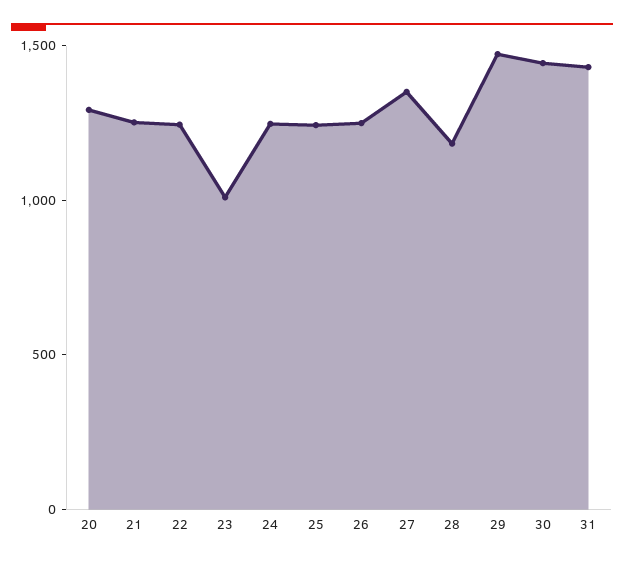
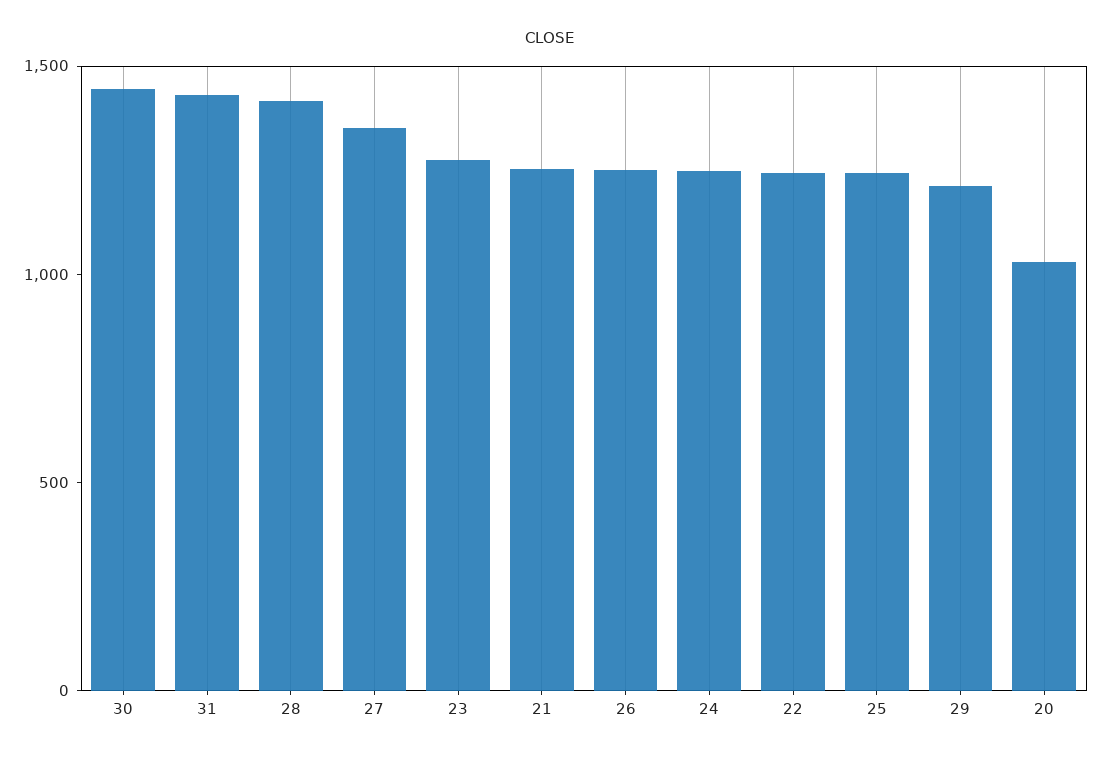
  {
-   "20": 1300,
+   "20": 1000,
    "21": 1300,
    "22": 1200,
-   "23": 1000,
+   "23": 1300,
    "24": 1200,
    "25": 1200,
    "26": 1200,
    "27": 1400,
-   "28": 1200,
+   "28": 1400,
-   "29": 1500,
+   "29": 1200,
    "30": 1400,
    "31": 1400
  }

